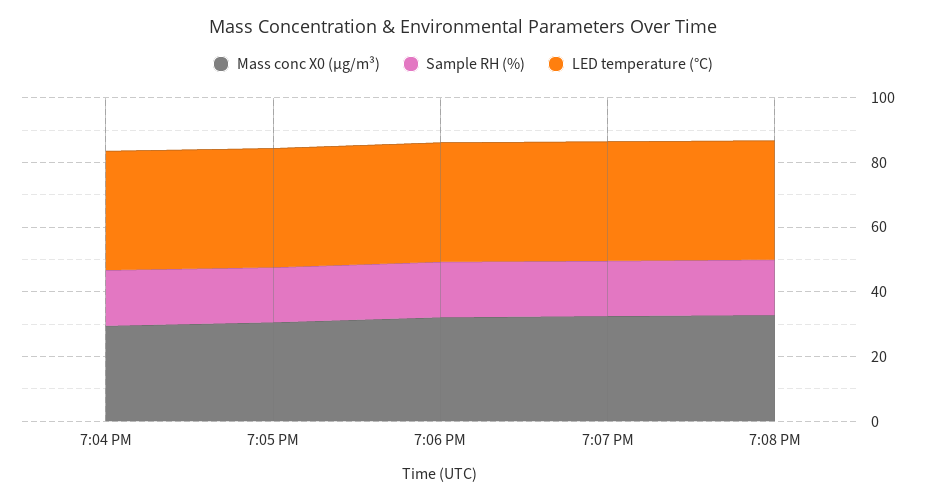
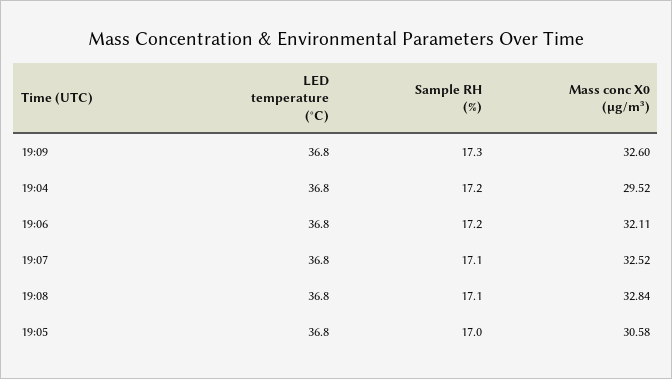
  {
    "Mass conc X0 (μg/m³)": {
      "7:04 PM": 29.52,
      "7:05 PM": 30.58,
      "7:06 PM": 32.11,
      "7:07 PM": 32.52,
-     "7:08 PM": 32.84
+     "7:08 PM": 32.84,
+     "19:09": 32.6
    },
    "Sample RH (%)": {
      "7:04 PM": 17.2,
      "7:05 PM": 17,
      "7:06 PM": 17.2,
      "7:07 PM": 17.1,
-     "7:08 PM": 17.1
+     "7:08 PM": 17.1,
+     "19:09": 17.3
    },
    "LED temperature (°C)": {
      "7:04 PM": 36.8,
      "7:05 PM": 36.8,
      "7:06 PM": 36.8,
      "7:07 PM": 36.8,
-     "7:08 PM": 36.8
+     "7:08 PM": 36.8,
+     "19:09": 36.8
    }
  }

